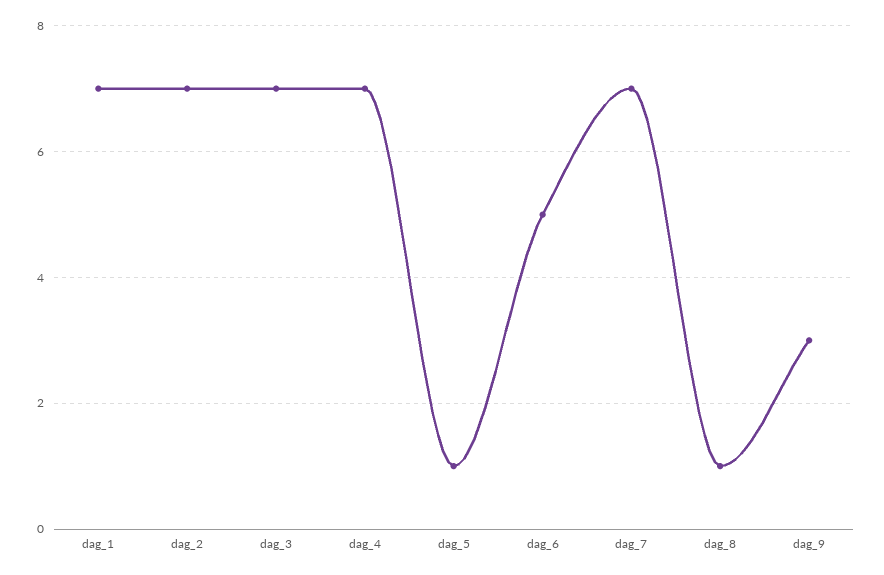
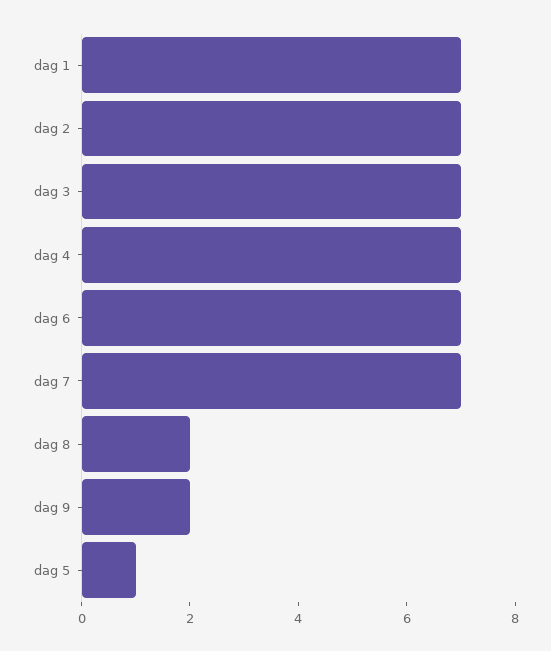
  {
    "dag_1": 7,
    "dag_2": 7,
    "dag_3": 7,
    "dag_4": 7,
    "dag_5": 1,
-   "dag_6": 5,
+   "dag_6": 7,
    "dag_7": 7,
-   "dag_8": 1,
+   "dag_8": 2,
-   "dag_9": 3
+   "dag_9": 2
  }

